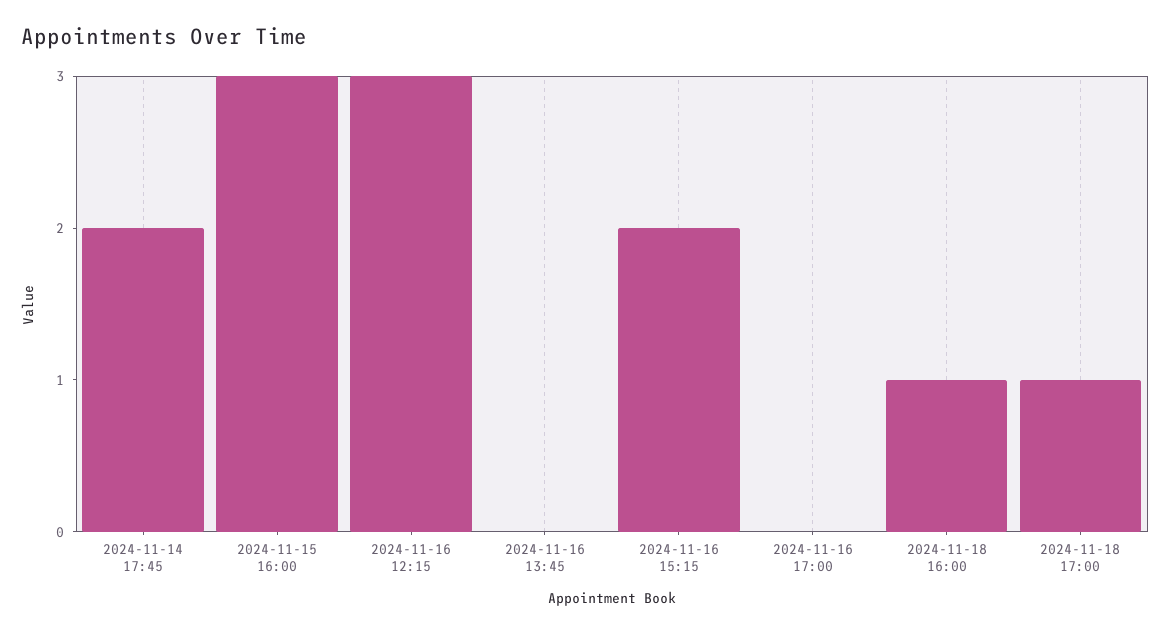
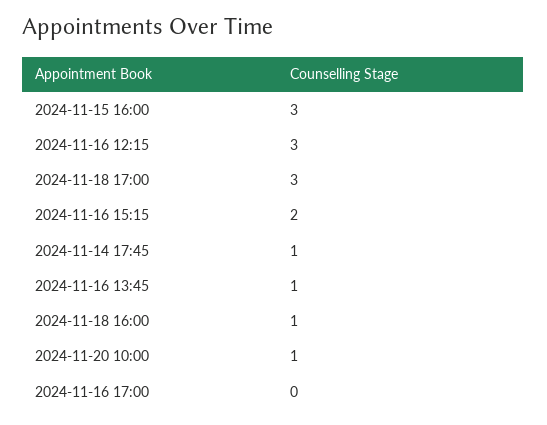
  {
-   "2024-11-14 17:45": 2,
+   "2024-11-14 17:45": 1,
    "2024-11-15 16:00": 3,
    "2024-11-16 12:15": 3,
-   "2024-11-16 13:45": 0,
+   "2024-11-16 13:45": 1,
    "2024-11-16 15:15": 2,
    "2024-11-16 17:00": 0,
    "2024-11-18 16:00": 1,
-   "2024-11-18 17:00": 1
+   "2024-11-18 17:00": 3,
+   "2024-11-20 10:00": 1
  }

